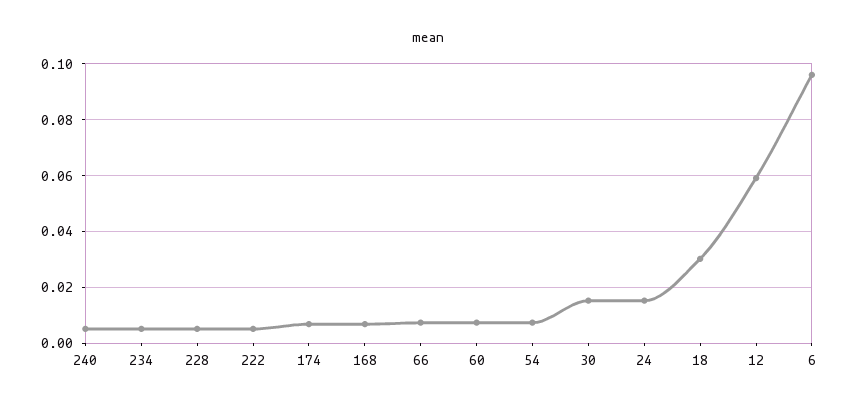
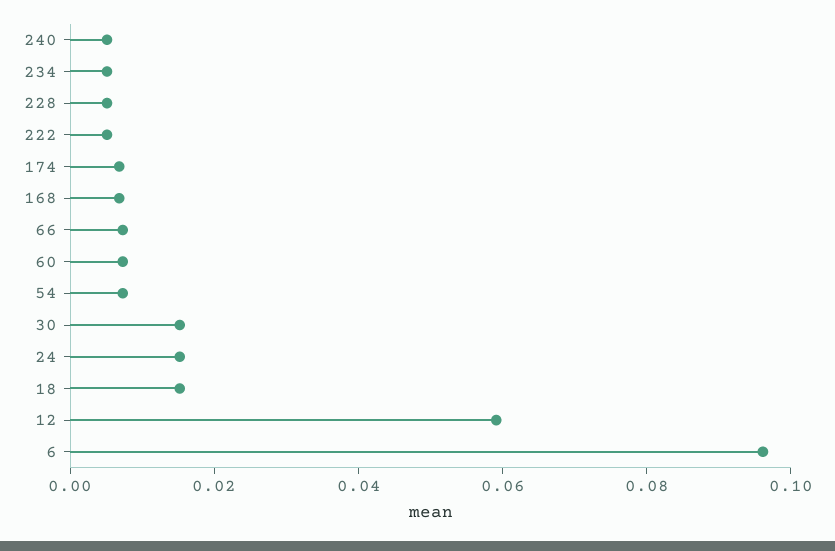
  {
    "240": 0.005,
    "234": 0.005,
    "228": 0.005,
    "222": 0.005,
    "174": 0.0075,
    "168": 0.0075,
    "66": 0.0075,
    "60": 0.0075,
    "54": 0.0075,
    "30": 0.015,
    "24": 0.015,
-   "18": 0.03,
+   "18": 0.015,
    "12": 0.06,
    "6": 0.095
  }

